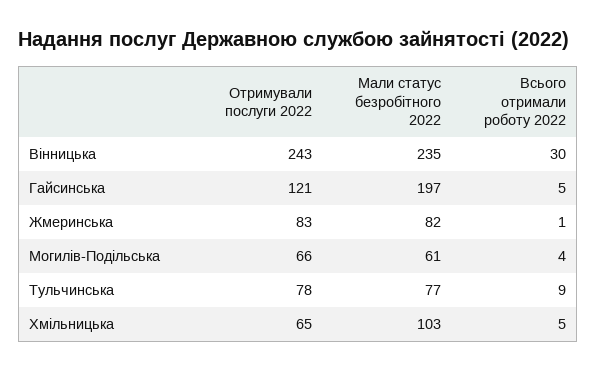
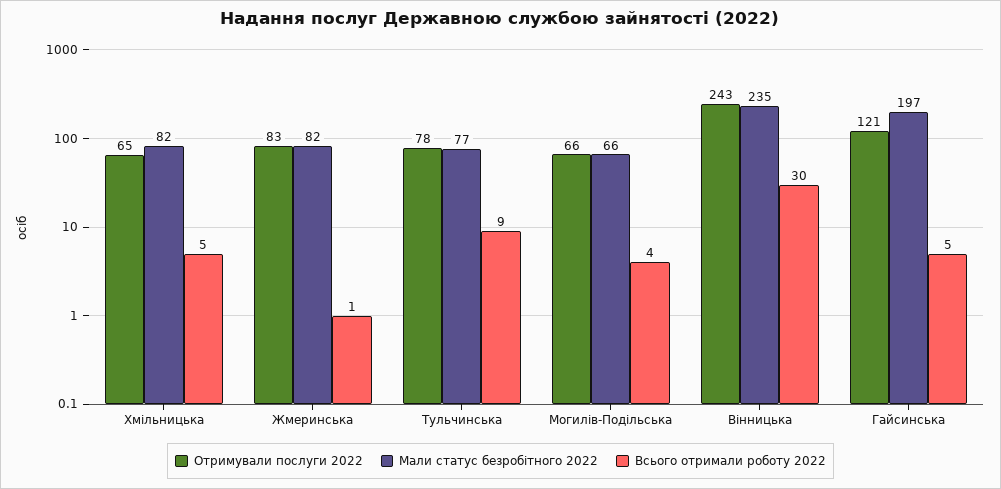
  {
    "Отримували послуги 2022": {
      "Вінницька": 243,
      "Гайсинська": 121,
      "Жмеринська": 83,
      "Могилів-Подільська": 66,
      "Тульчинська": 78,
      "Хмільницька": 65
    },
    "Мали статус безробітного 2022": {
      "Вінницька": 235,
      "Гайсинська": 197,
      "Жмеринська": 82,
-     "Могилів-Подільська": 61,
+     "Могилів-Подільська": 66,
      "Тульчинська": 77,
-     "Хмільницька": 103
+     "Хмільницька": 82
    },
    "Всього отримали роботу 2022": {
      "Вінницька": 30,
      "Гайсинська": 5,
      "Жмеринська": 1,
      "Могилів-Подільська": 4,
      "Тульчинська": 9,
      "Хмільницька": 5
    }
  }

